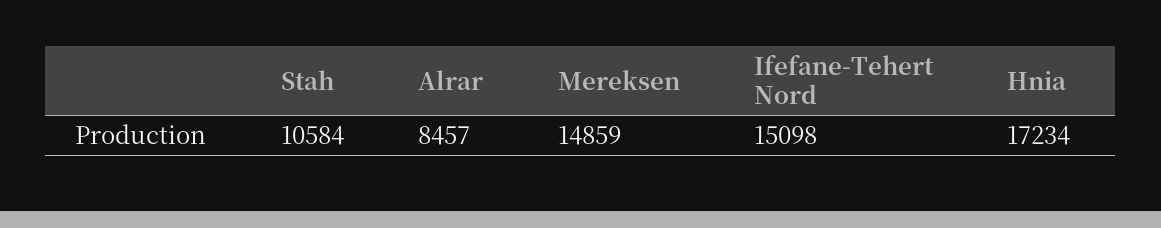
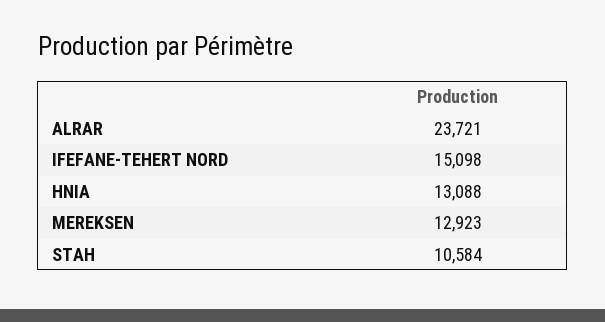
  {
    "Stah": 10584,
-   "Alrar": 8457,
+   "Alrar": 23721,
-   "Mereksen": 14859,
+   "Mereksen": 12923,
    "Ifefane-Tehert Nord": 15098,
-   "Hnia": 17234
+   "Hnia": 13088
  }

